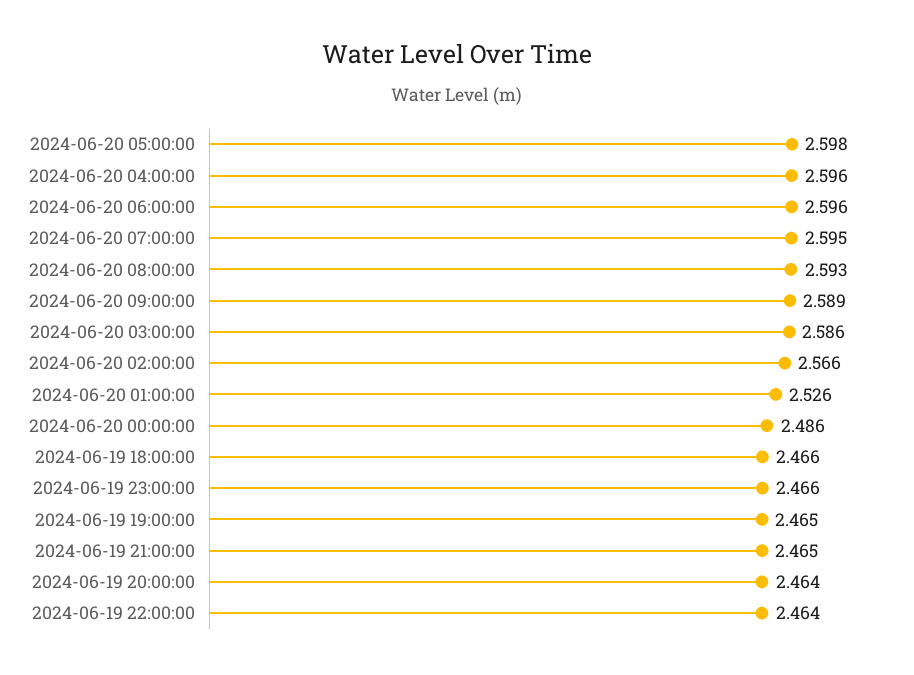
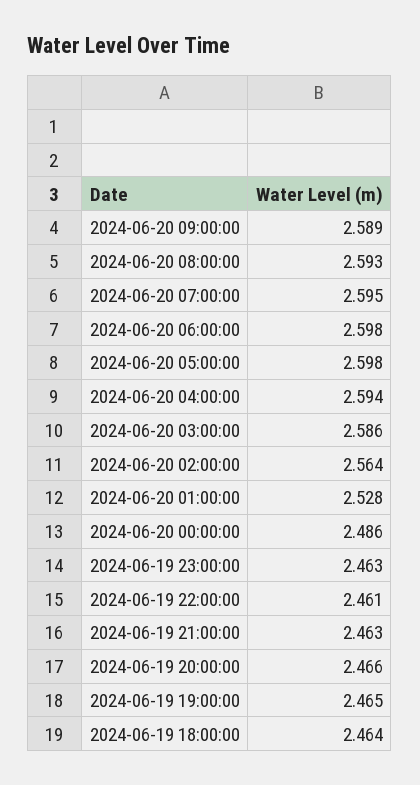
  {
    "2024-06-20 05:00:00": 2.598,
-   "2024-06-20 04:00:00": 2.596,
+   "2024-06-20 04:00:00": 2.594,
-   "2024-06-20 06:00:00": 2.596,
+   "2024-06-20 06:00:00": 2.598,
    "2024-06-20 07:00:00": 2.595,
    "2024-06-20 08:00:00": 2.593,
    "2024-06-20 09:00:00": 2.589,
    "2024-06-20 03:00:00": 2.586,
-   "2024-06-20 02:00:00": 2.566,
+   "2024-06-20 02:00:00": 2.564,
-   "2024-06-20 01:00:00": 2.526,
+   "2024-06-20 01:00:00": 2.528,
    "2024-06-20 00:00:00": 2.486,
-   "2024-06-19 18:00:00": 2.466,
+   "2024-06-19 18:00:00": 2.464,
-   "2024-06-19 23:00:00": 2.466,
+   "2024-06-19 23:00:00": 2.463,
    "2024-06-19 19:00:00": 2.465,
-   "2024-06-19 21:00:00": 2.465,
+   "2024-06-19 21:00:00": 2.463,
-   "2024-06-19 20:00:00": 2.464,
+   "2024-06-19 20:00:00": 2.466,
-   "2024-06-19 22:00:00": 2.464
+   "2024-06-19 22:00:00": 2.461
  }

